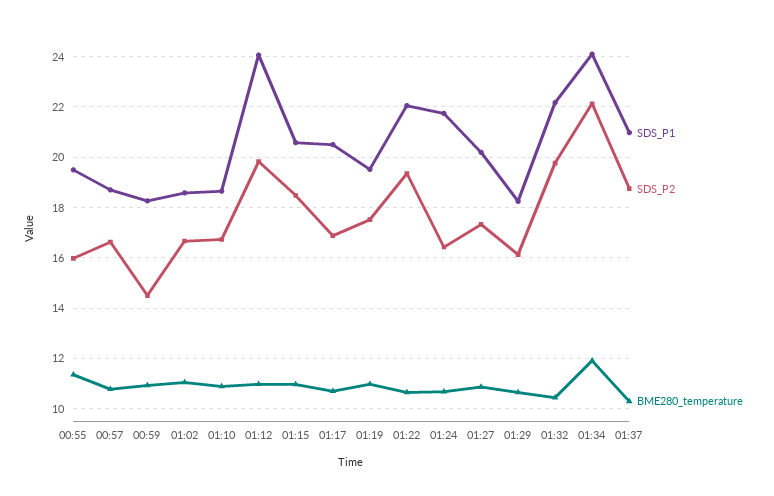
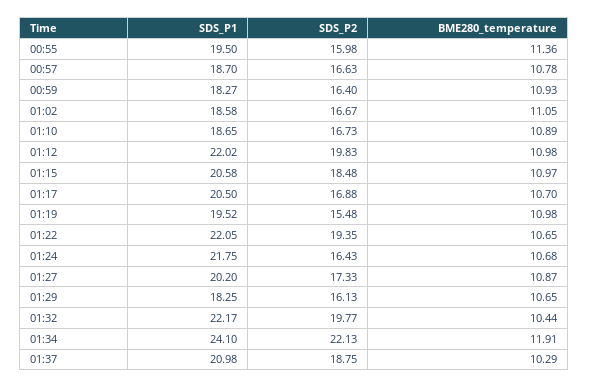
  {
    "SDS_P1": {
      "00:55": 19.5,
      "00:57": 18.7,
      "00:59": 18.27,
      "01:02": 18.58,
      "01:10": 18.65,
-     "01:12": 24,
+     "01:12": 22.02,
      "01:15": 20.58,
      "01:17": 20.5,
      "01:19": 19.52,
      "01:22": 22.05,
      "01:24": 21.75,
      "01:27": 20.2,
      "01:29": 18.25,
      "01:32": 22.17,
      "01:34": 24.1,
      "01:37": 20.98
    },
    "SDS_P2": {
      "00:55": 15.98,
      "00:57": 16.63,
-     "00:59": 14.5,
+     "00:59": 16.4,
      "01:02": 16.67,
      "01:10": 16.73,
      "01:12": 19.83,
      "01:15": 18.48,
      "01:17": 16.88,
-     "01:19": 17.5,
+     "01:19": 15.48,
      "01:22": 19.35,
      "01:24": 16.43,
      "01:27": 17.33,
      "01:29": 16.13,
      "01:32": 19.77,
      "01:34": 22.13,
      "01:37": 18.75
    },
    "BME280_temperature": {
      "00:55": 11.36,
      "00:57": 10.78,
      "00:59": 10.93,
      "01:02": 11.05,
      "01:10": 10.89,
      "01:12": 10.98,
      "01:15": 10.97,
      "01:17": 10.7,
      "01:19": 10.98,
      "01:22": 10.65,
      "01:24": 10.68,
      "01:27": 10.87,
      "01:29": 10.65,
      "01:32": 10.44,
      "01:34": 11.91,
      "01:37": 10.29
    }
  }

